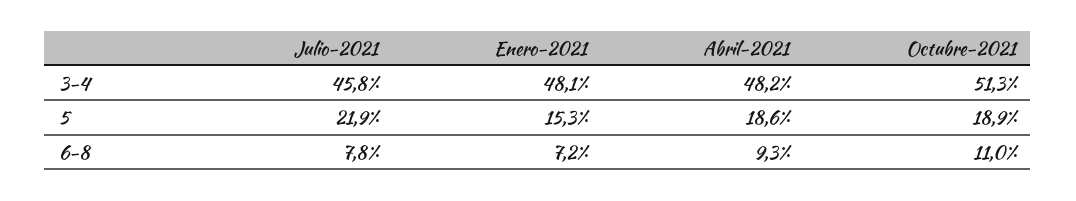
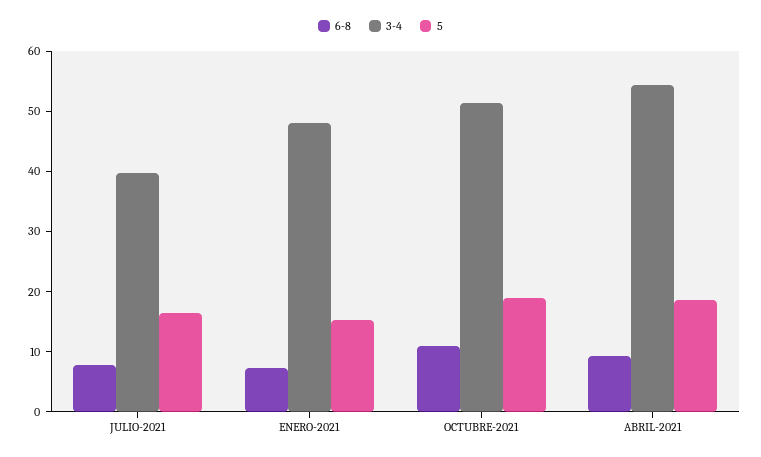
  {
    "3-4": {
-     "Julio-2021": 45.8,
+     "Julio-2021": 40,
      "Enero-2021": 48.1,
-     "Abril-2021": 48.2,
+     "Abril-2021": 54,
      "Octubre-2021": 51.3
    },
    "5": {
-     "Julio-2021": 21.9,
+     "Julio-2021": 16,
      "Enero-2021": 15.3,
      "Abril-2021": 18.6,
      "Octubre-2021": 18.9
    },
    "6-8": {
      "Julio-2021": 7.8,
      "Enero-2021": 7.2,
      "Abril-2021": 9.3,
      "Octubre-2021": 11
    }
  }

